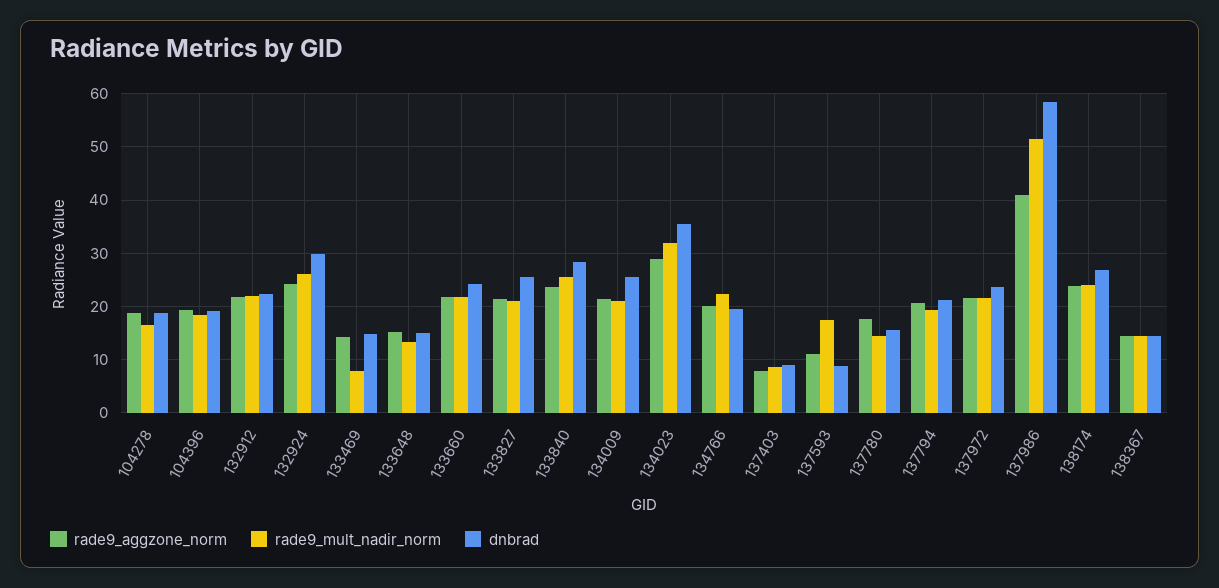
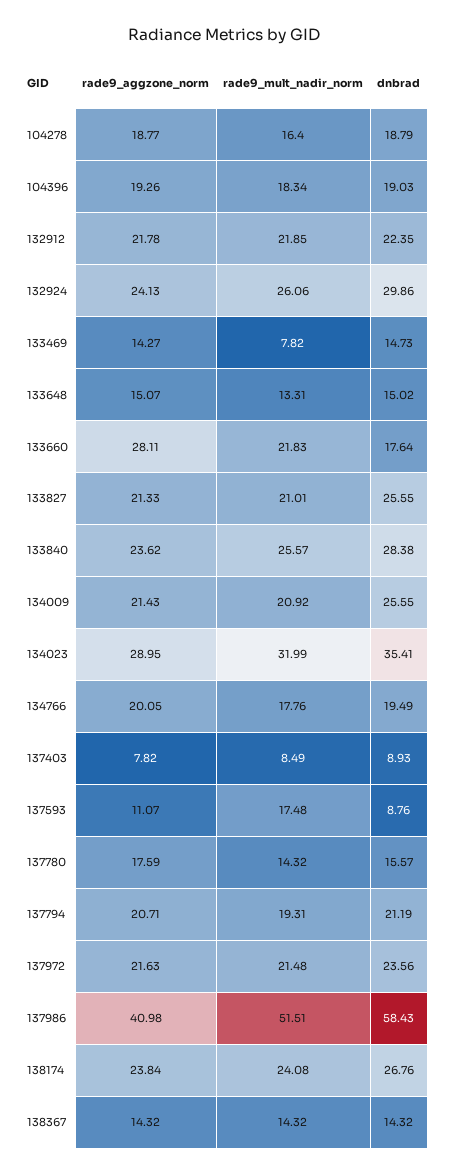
  {
    "rade9_aggzone_norm": {
      "104278": 18.77,
      "104396": 19.26,
      "132912": 21.78,
      "132924": 24.13,
      "133469": 14.27,
      "133648": 15.07,
-     "133660": 22,
+     "133660": 28.11,
      "133827": 21.33,
      "133840": 23.62,
      "134009": 21.43,
      "134023": 28.95,
      "134766": 20.05,
      "137403": 7.82,
      "137593": 11.07,
      "137780": 17.59,
      "137794": 20.71,
      "137972": 21.63,
      "137986": 40.98,
      "138174": 23.84,
      "138367": 14.32
    },
    "rade9_mult_nadir_norm": {
      "104278": 16.4,
      "104396": 18.34,
      "132912": 21.85,
      "132924": 26.06,
      "133469": 7.82,
      "133648": 13.31,
      "133660": 21.83,
      "133827": 21.01,
      "133840": 25.57,
      "134009": 20.92,
      "134023": 31.99,
-     "134766": 22,
+     "134766": 17.76,
      "137403": 8.49,
      "137593": 17.48,
      "137780": 14.32,
      "137794": 19.31,
      "137972": 21.48,
      "137986": 51.51,
      "138174": 24.08,
      "138367": 14.32
    },
    "dnbrad": {
      "104278": 18.79,
      "104396": 19.03,
      "132912": 22.35,
      "132924": 29.86,
      "133469": 14.73,
      "133648": 15.02,
-     "133660": 24,
+     "133660": 17.64,
      "133827": 25.55,
      "133840": 28.38,
      "134009": 25.55,
      "134023": 35.41,
      "134766": 19.49,
      "137403": 8.93,
      "137593": 8.76,
      "137780": 15.57,
      "137794": 21.19,
      "137972": 23.56,
      "137986": 58.43,
      "138174": 26.76,
      "138367": 14.32
    }
  }

